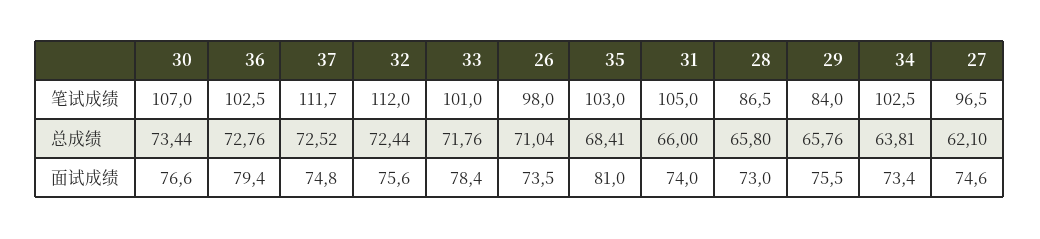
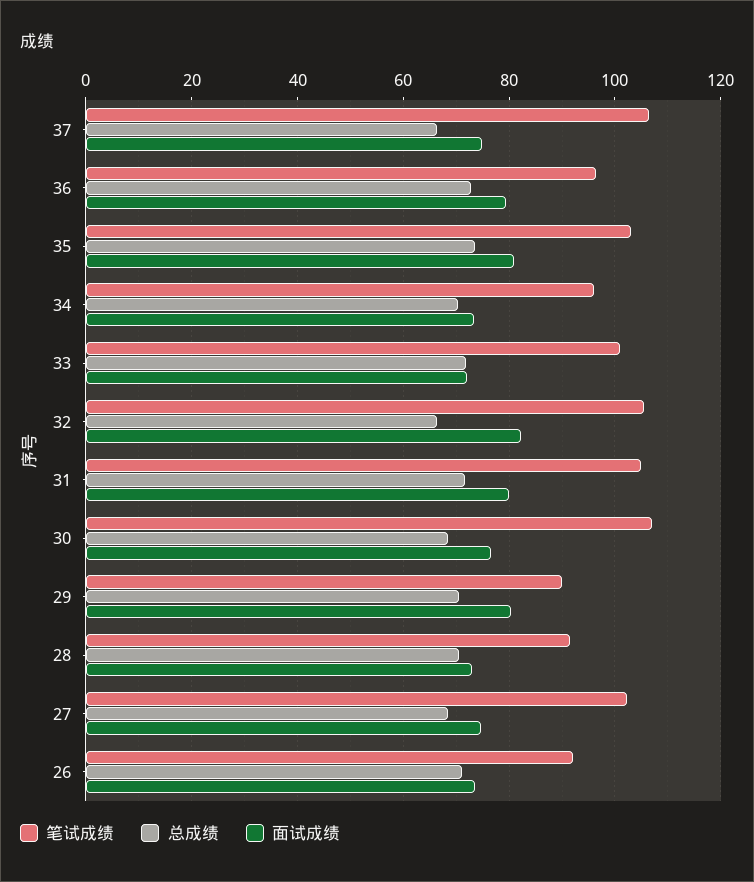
  {
    "笔试成绩": {
      "30": 107,
-     "36": 102.5,
+     "36": 96,
-     "37": 111.7,
+     "37": 106,
-     "32": 112,
+     "32": 106,
      "33": 101,
-     "26": 98,
+     "26": 92,
      "35": 103,
      "31": 105,
-     "28": 86.5,
+     "28": 92,
-     "29": 84,
+     "29": 90,
-     "34": 102.5,
+     "34": 96,
-     "27": 96.5
+     "27": 102
    },
    "总成绩": {
-     "30": 73.44,
+     "30": 68,
      "36": 72.76,
-     "37": 72.52,
+     "37": 66,
-     "32": 72.44,
+     "32": 66,
      "33": 71.76,
      "26": 71.04,
-     "35": 68.41,
+     "35": 74,
-     "31": 66,
+     "31": 72,
-     "28": 65.8,
+     "28": 70,
-     "29": 65.76,
+     "29": 70,
-     "34": 63.81,
+     "34": 70,
-     "27": 62.1
+     "27": 68
    },
    "面试成绩": {
      "30": 76.6,
      "36": 79.4,
      "37": 74.8,
-     "32": 75.6,
+     "32": 82,
-     "33": 78.4,
+     "33": 72,
      "26": 73.5,
      "35": 81,
-     "31": 74,
+     "31": 80,
      "28": 73,
-     "29": 75.5,
+     "29": 80,
      "34": 73.4,
      "27": 74.6
    }
  }

